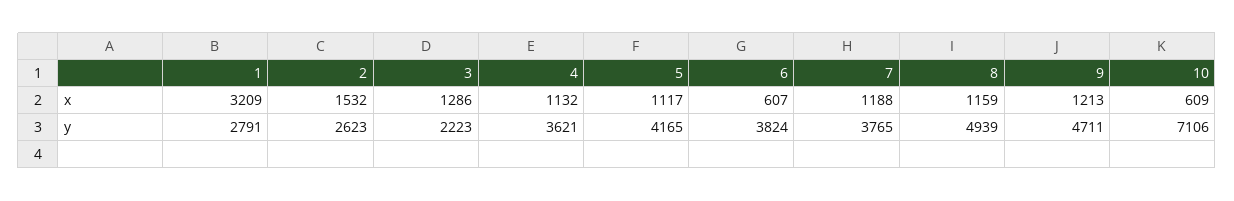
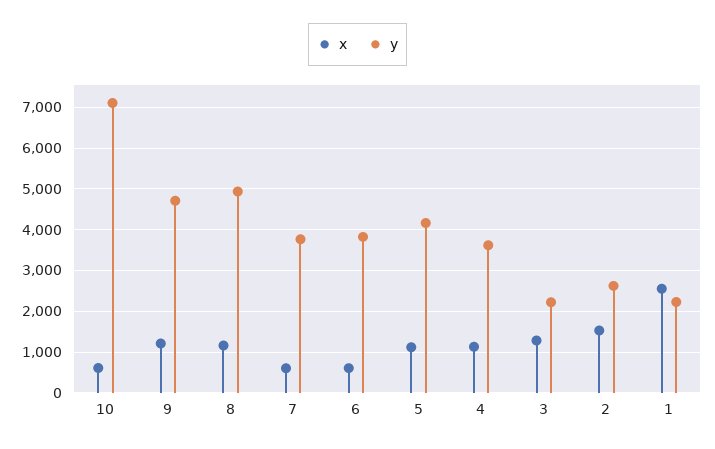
  {
    "x": {
-     "1": 3209,
+     "1": 2600,
      "2": 1532,
      "3": 1286,
      "4": 1132,
      "5": 1117,
      "6": 607,
-     "7": 1188,
+     "7": 600,
      "8": 1159,
      "9": 1213,
      "10": 609
    },
    "y": {
-     "1": 2791,
+     "1": 2200,
      "2": 2623,
      "3": 2223,
      "4": 3621,
      "5": 4165,
      "6": 3824,
      "7": 3765,
      "8": 4939,
      "9": 4711,
      "10": 7106
    }
  }

